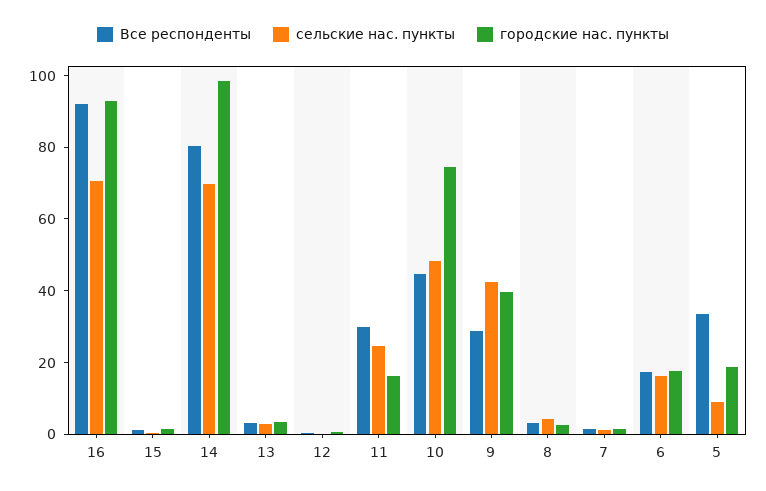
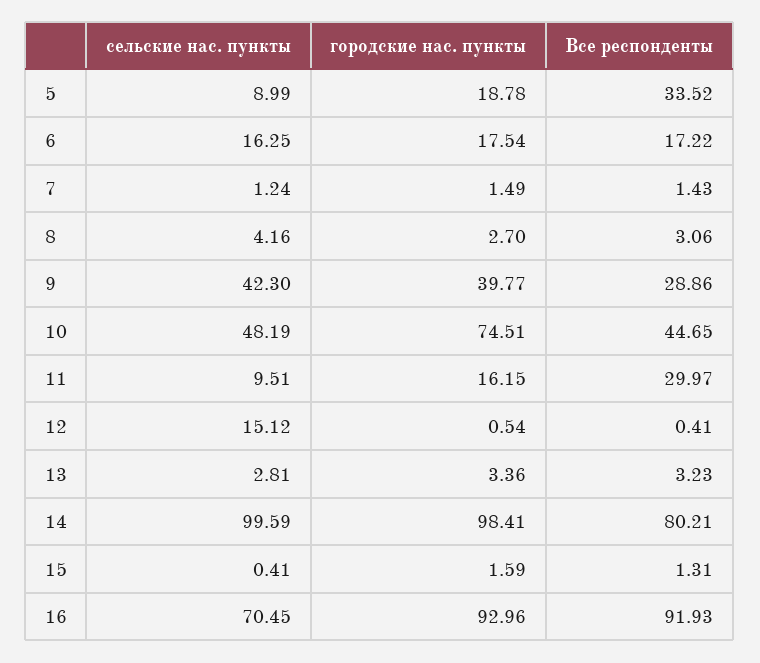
  {
    "Все респонденты": {
      "16": 91.93,
      "15": 1.31,
      "14": 80.21,
      "13": 3.23,
      "12": 0.41,
      "11": 29.97,
      "10": 44.65,
      "9": 28.86,
      "8": 3.06,
      "7": 1.43,
      "6": 17.22,
      "5": 33.52
    },
    "сельские нас. пункты": {
      "16": 70.45,
      "15": 0.41,
-     "14": 70,
+     "14": 99.59,
      "13": 2.81,
-     "12": 0,
+     "12": 15.12,
-     "11": 25,
+     "11": 9.51,
      "10": 48.19,
      "9": 42.3,
      "8": 4.16,
      "7": 1.24,
      "6": 16.25,
      "5": 8.99
    },
    "городские нас. пункты": {
      "16": 92.96,
      "15": 1.59,
      "14": 98.41,
      "13": 3.36,
      "12": 0.54,
      "11": 16.15,
      "10": 74.51,
      "9": 39.77,
      "8": 2.7,
      "7": 1.49,
      "6": 17.54,
      "5": 18.78
    }
  }

